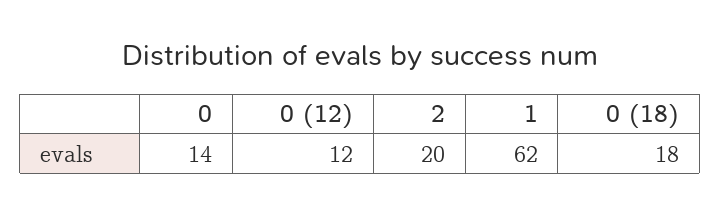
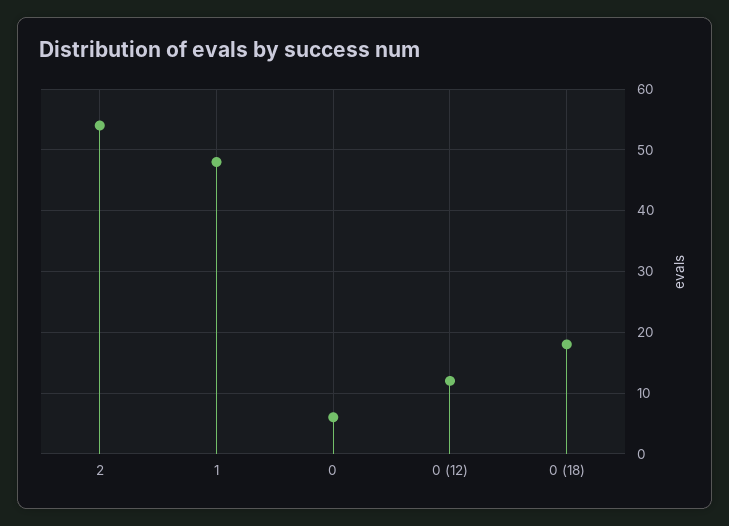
  {
-   "0": 14,
+   "0": 6,
    "0 (12)": 12,
-   "2": 20,
+   "2": 54,
-   "1": 62,
+   "1": 48,
    "0 (18)": 18
  }

